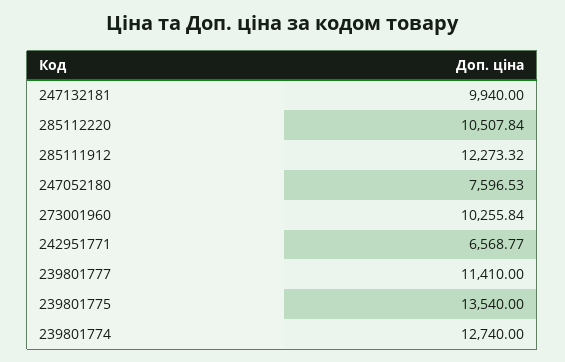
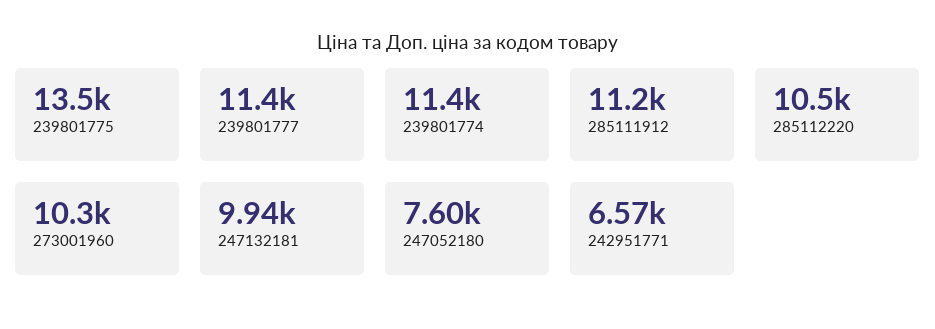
  {
    "247132181": 9940,
    "285112220": 10507.84,
-   "285111912": 12273.32,
+   "285111912": 11200,
    "247052180": 7596.53,
    "273001960": 10255.84,
    "242951771": 6568.77,
    "239801777": 11410,
    "239801775": 13540,
-   "239801774": 12740
+   "239801774": 11400
  }

